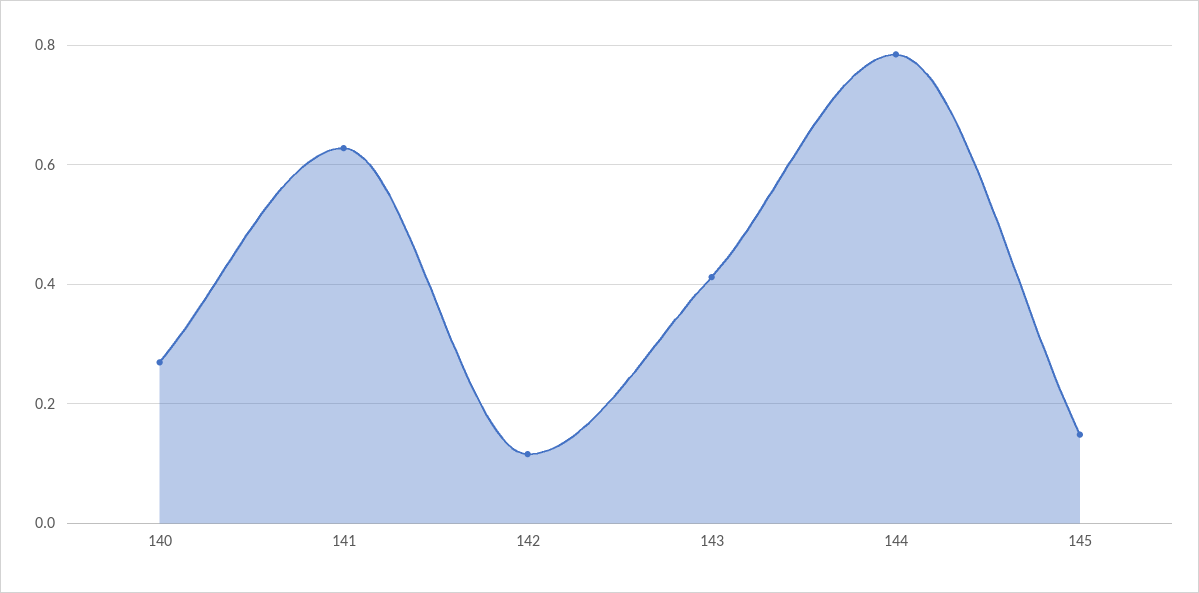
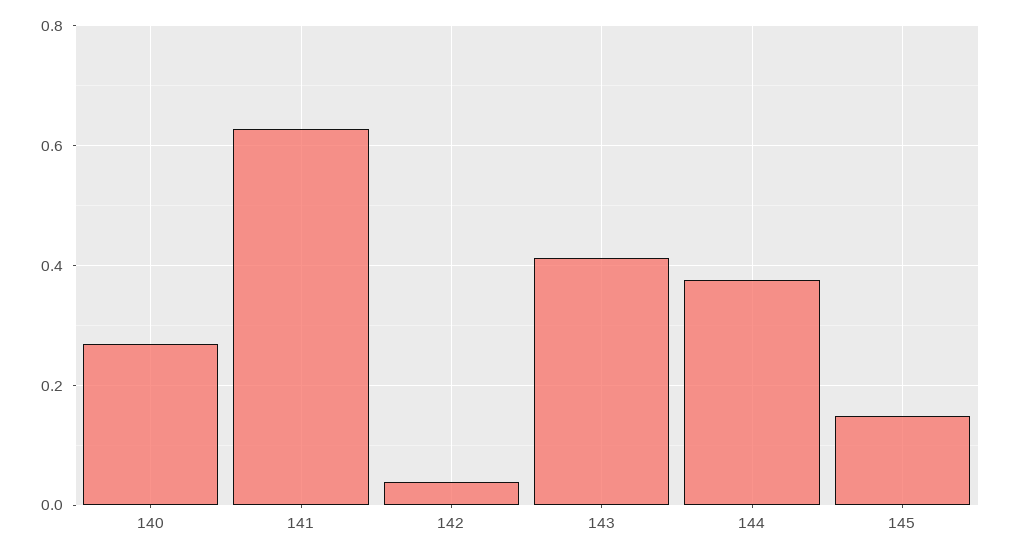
  {
    "140": 0.26,
    "141": 0.62,
-   "142": 0.12,
+   "142": 0.04,
    "143": 0.42,
-   "144": 0.78,
+   "144": 0.38,
    "145": 0.14
  }

